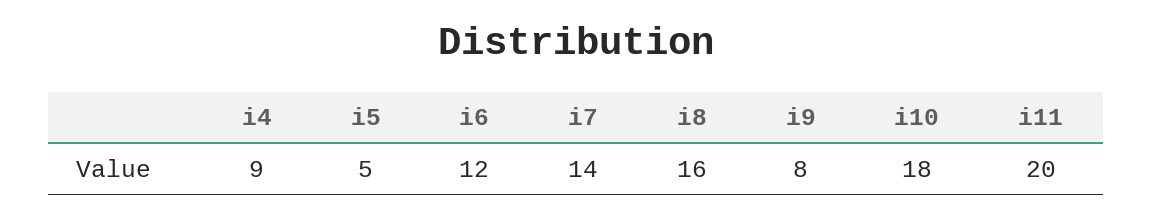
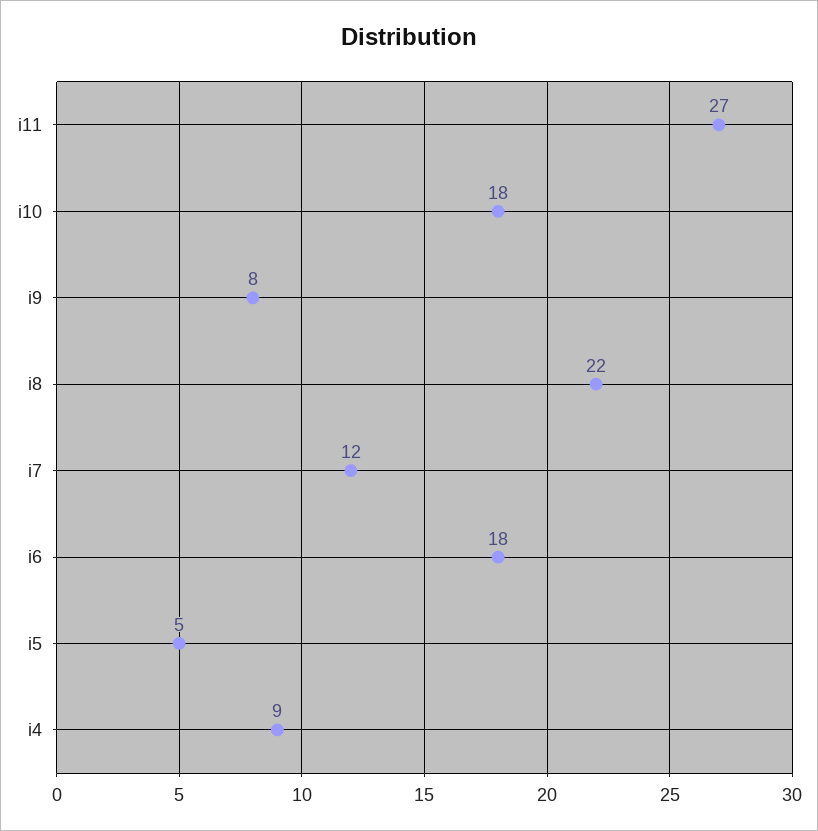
  {
    "i4": 9,
    "i5": 5,
-   "i6": 12,
+   "i6": 18,
-   "i7": 14,
+   "i7": 12,
-   "i8": 16,
+   "i8": 22,
    "i9": 8,
    "i10": 18,
-   "i11": 20
+   "i11": 27
  }

